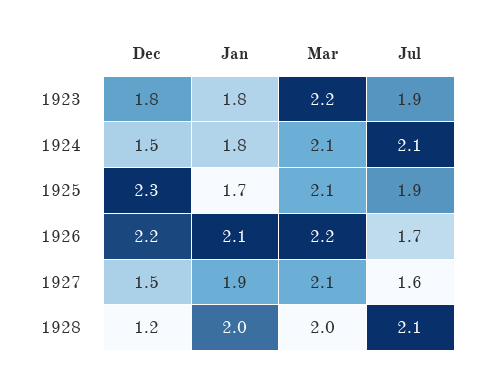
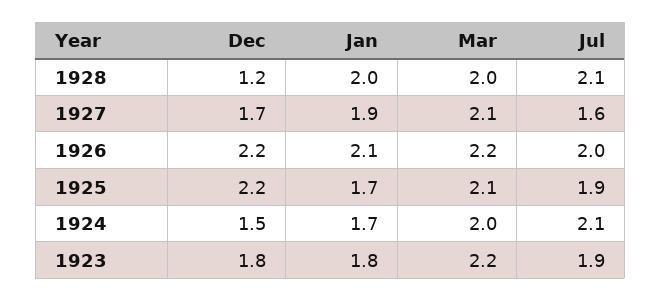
  {
    "Dec": {
      "1923": 1.8,
      "1924": 1.5,
-     "1925": 2.3,
+     "1925": 2.2,
      "1926": 2.2,
-     "1927": 1.5,
+     "1927": 1.7,
      "1928": 1.2
    },
    "Jan": {
      "1923": 1.8,
-     "1924": 1.8,
+     "1924": 1.7,
      "1925": 1.7,
      "1926": 2.1,
      "1927": 1.9,
      "1928": 2
    },
    "Mar": {
      "1923": 2.2,
-     "1924": 2.1,
+     "1924": 2,
      "1925": 2.1,
      "1926": 2.2,
      "1927": 2.1,
      "1928": 2
    },
    "Jul": {
      "1923": 1.9,
      "1924": 2.1,
      "1925": 1.9,
-     "1926": 1.7,
+     "1926": 2,
      "1927": 1.6,
      "1928": 2.1
    }
  }

